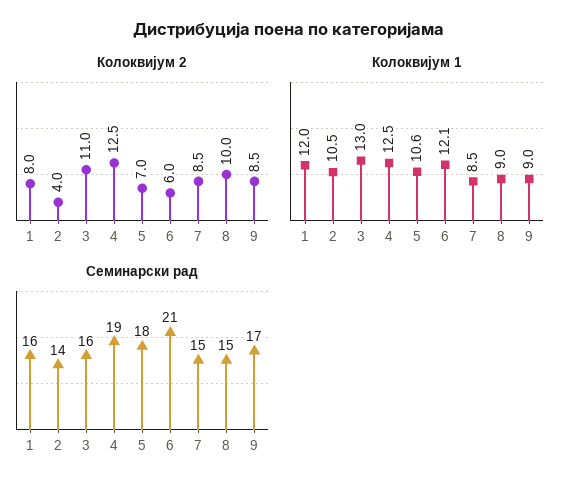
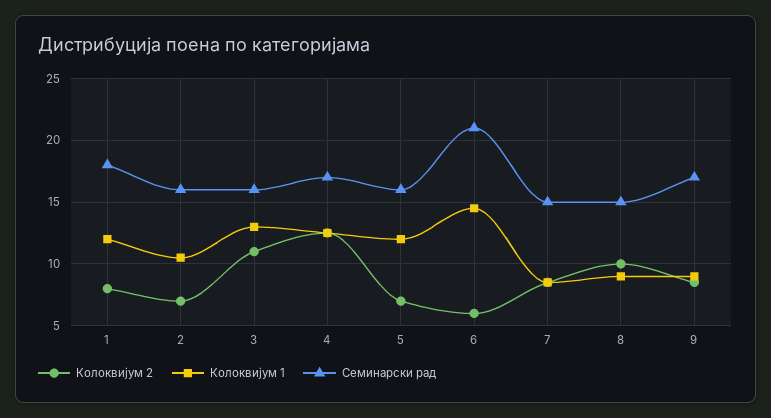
  {
    "Колоквијум 2": {
      "1": 8,
-     "2": 4,
+     "2": 7,
      "3": 11,
      "4": 12.5,
      "5": 7,
      "6": 6,
      "7": 8.5,
      "8": 10,
      "9": 8.5
    },
    "Колоквијум 1": {
      "1": 12,
      "2": 10.5,
      "3": 13,
      "4": 12.5,
-     "5": 10.6,
+     "5": 12,
-     "6": 12.1,
+     "6": 14.5,
      "7": 8.5,
      "8": 9,
      "9": 9
    },
    "Семинарски рад": {
-     "1": 16,
+     "1": 18,
-     "2": 14,
+     "2": 16,
      "3": 16,
-     "4": 19,
+     "4": 17,
-     "5": 18,
+     "5": 16,
      "6": 21,
      "7": 15,
      "8": 15,
      "9": 17
    }
  }

